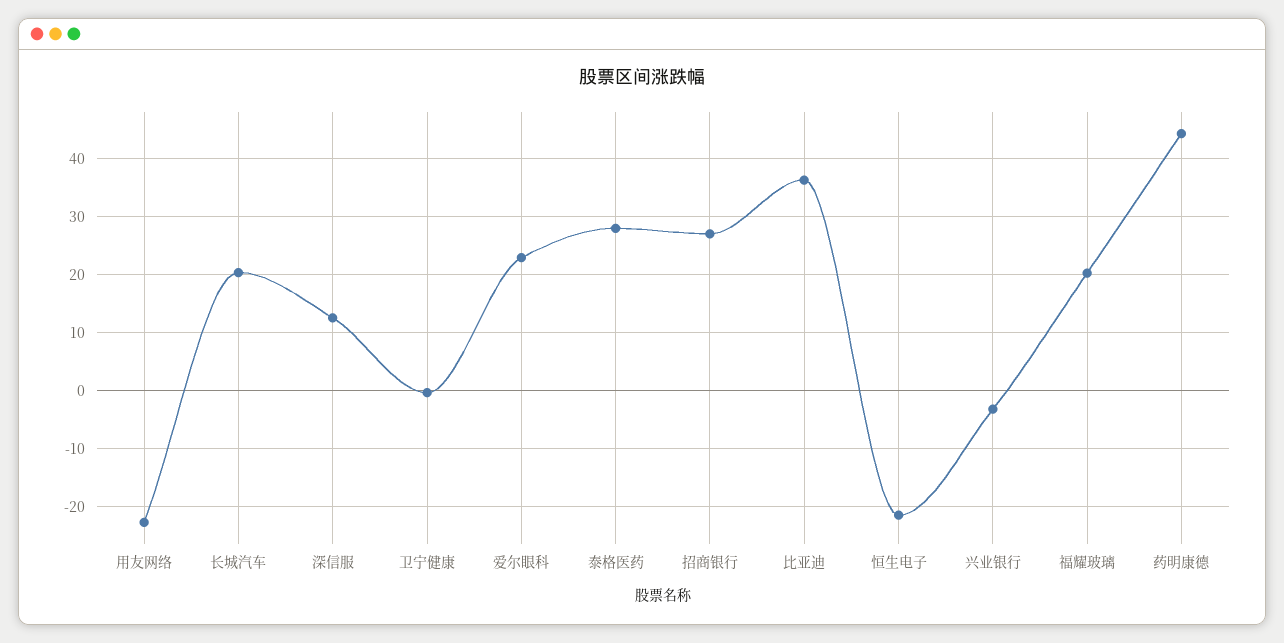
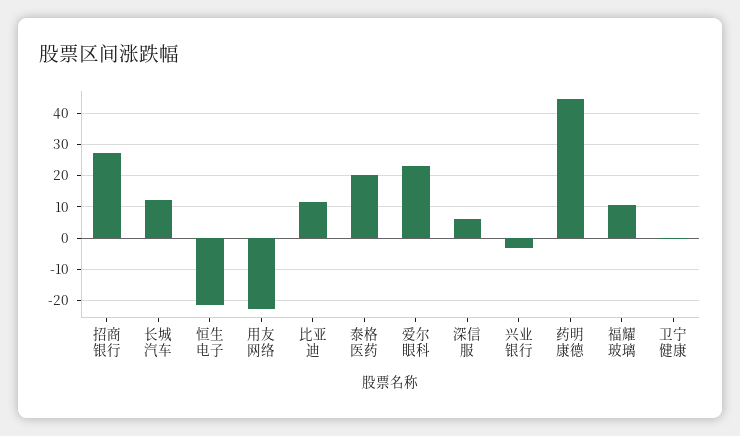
  {
    "用友网络": -22,
-   "长城汽车": 20,
+   "长城汽车": 12,
-   "深信服": 12,
+   "深信服": 6,
    "卫宁健康": 0,
    "爱尔眼科": 22,
-   "泰格医药": 28,
+   "泰格医药": 20,
    "招商银行": 28,
-   "比亚迪": 36,
+   "比亚迪": 12,
    "恒生电子": -22,
    "兴业银行": -4,
-   "福耀玻璃": 20,
+   "福耀玻璃": 10,
    "药明康德": 44
  }

